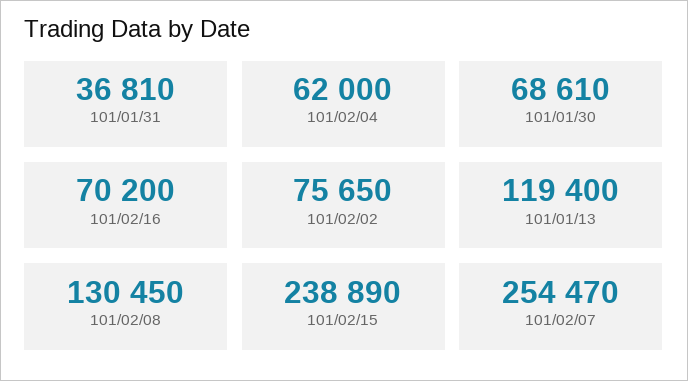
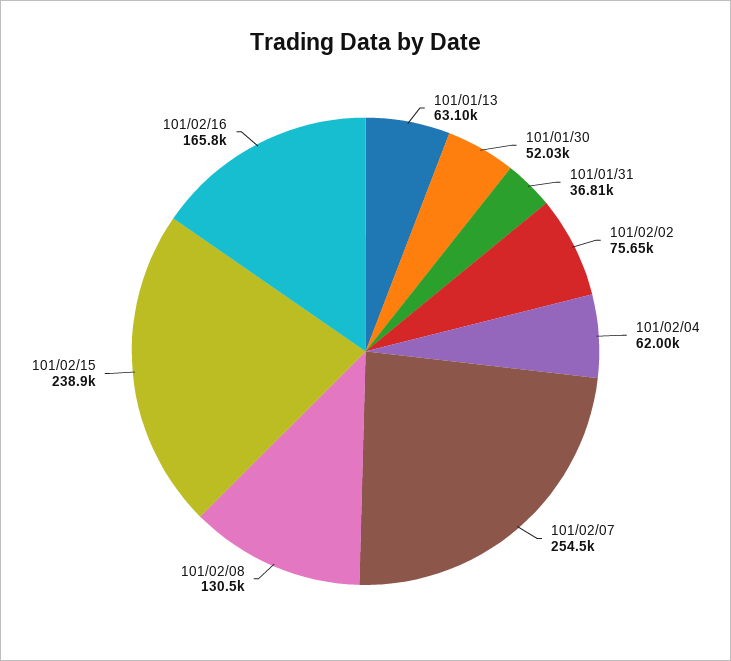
  {
    "101/01/31": 36810,
    "101/02/04": 62000,
-   "101/01/30": 68610,
+   "101/01/30": 52030,
-   "101/02/16": 70200,
+   "101/02/16": 165800,
    "101/02/02": 75650,
-   "101/01/13": 119400,
+   "101/01/13": 63100,
    "101/02/08": 130450,
    "101/02/15": 238890,
    "101/02/07": 254470
  }

